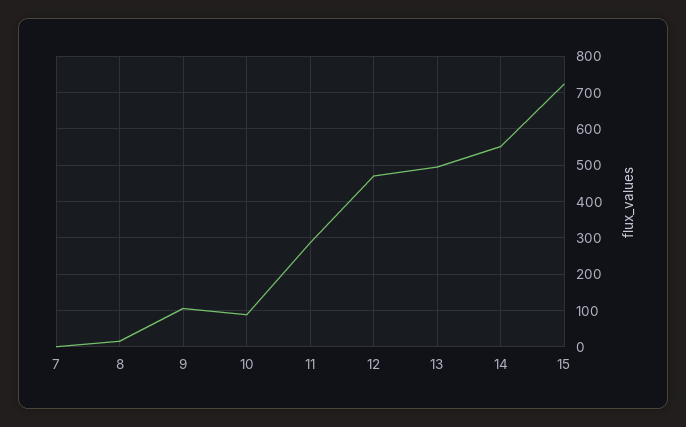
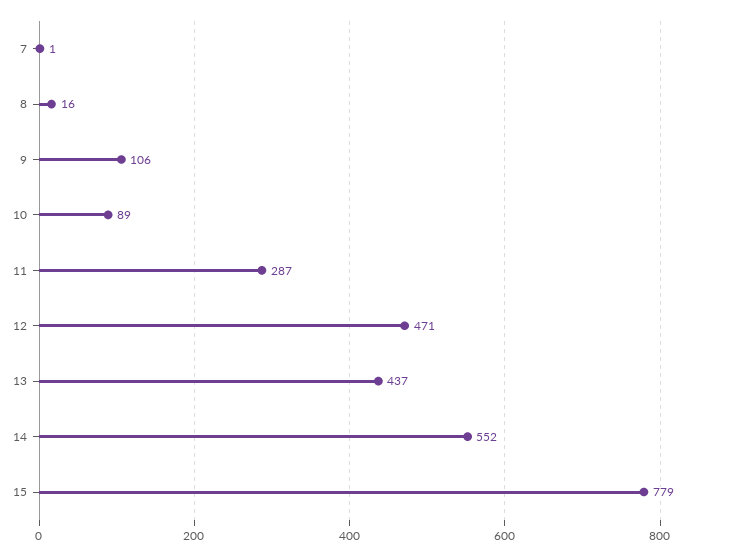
  {
    "7": 1,
    "8": 16,
    "9": 106,
    "10": 89,
    "11": 287,
    "12": 471,
-   "13": 500,
+   "13": 437,
    "14": 552,
-   "15": 720
+   "15": 779
  }

